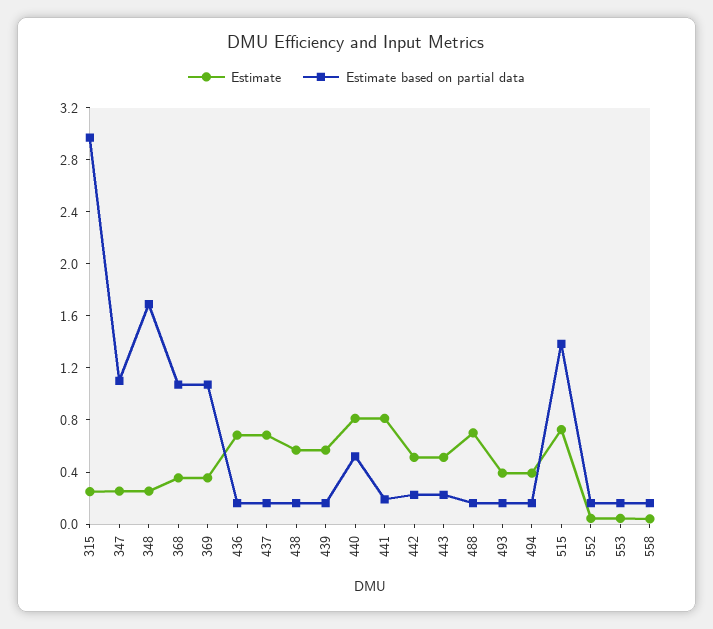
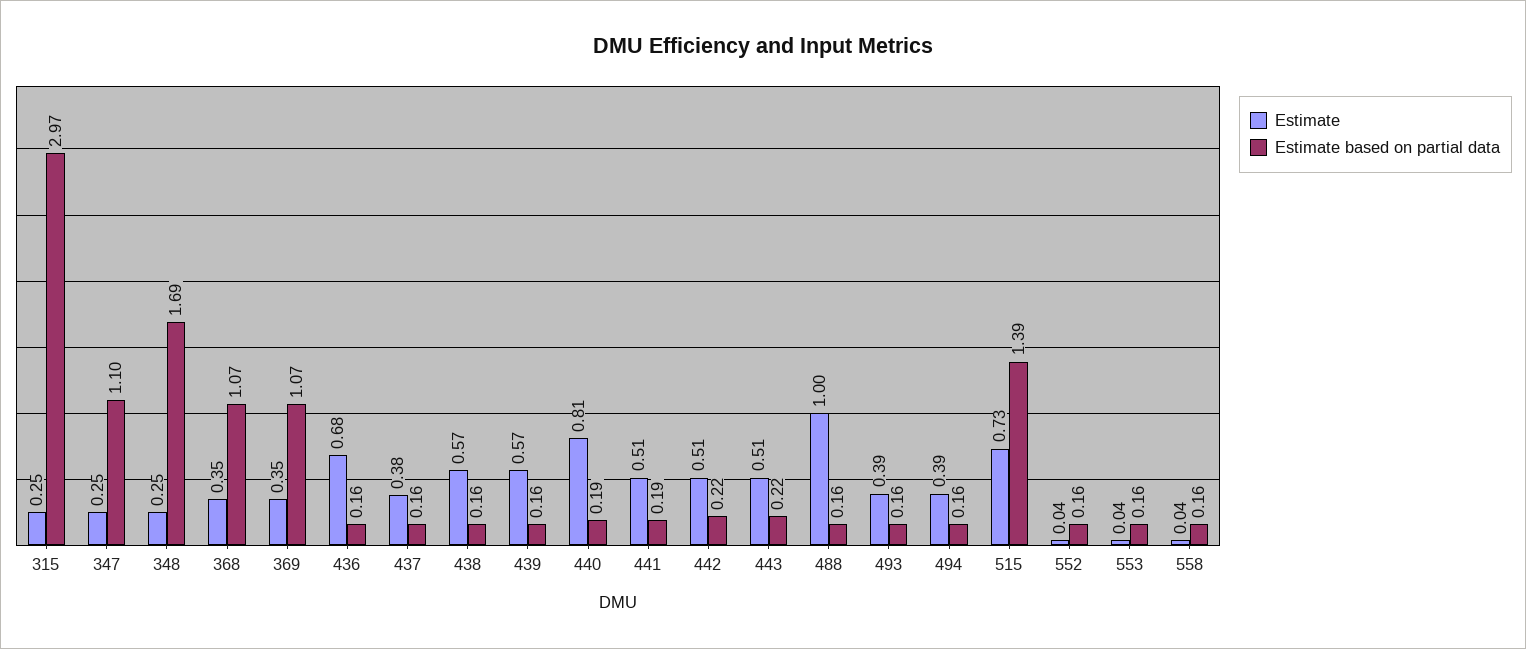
  {
    "Estimate": {
      "315": 0.25,
      "347": 0.25,
      "348": 0.25,
      "368": 0.35,
      "369": 0.35,
      "436": 0.68,
-     "437": 0.7,
+     "437": 0.38,
      "438": 0.57,
      "439": 0.57,
      "440": 0.81,
-     "441": 0.8,
+     "441": 0.51,
      "442": 0.51,
      "443": 0.51,
-     "488": 0.7,
+     "488": 1,
      "493": 0.39,
      "494": 0.39,
      "515": 0.73,
      "552": 0.04,
      "553": 0.04,
      "558": 0.04
    },
    "Estimate based on partial data": {
      "315": 2.97,
      "347": 1.1,
      "348": 1.69,
      "368": 1.07,
      "369": 1.07,
      "436": 0.16,
      "437": 0.16,
      "438": 0.16,
      "439": 0.16,
-     "440": 0.5,
+     "440": 0.19,
      "441": 0.19,
      "442": 0.22,
      "443": 0.22,
      "488": 0.16,
      "493": 0.16,
      "494": 0.16,
      "515": 1.39,
      "552": 0.16,
      "553": 0.16,
      "558": 0.16
    }
  }

